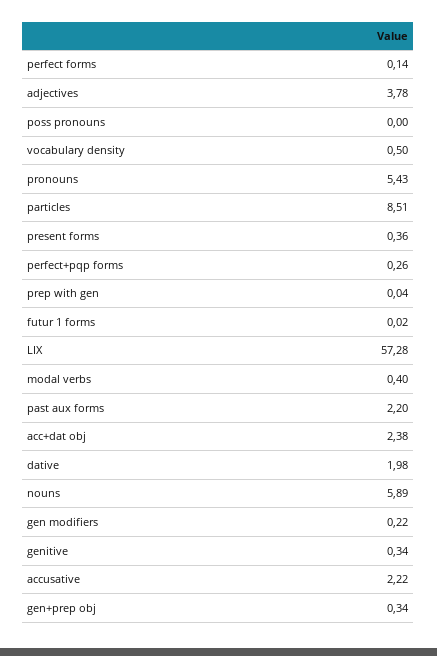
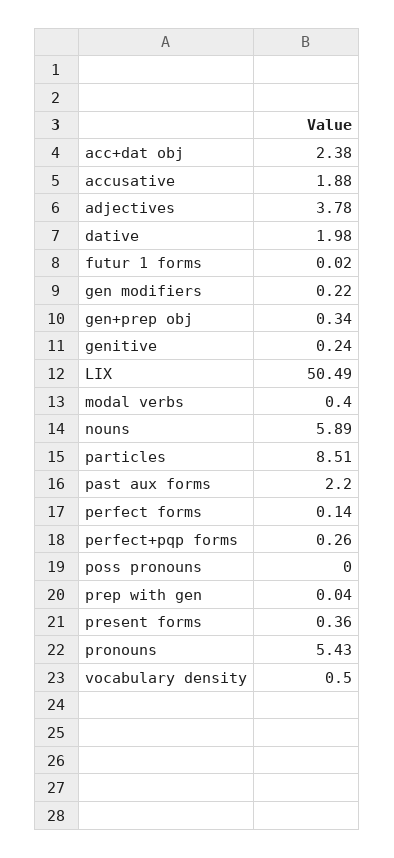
  {
    "perfect forms": 0.14,
    "adjectives": 3.78,
    "poss pronouns": 0,
    "vocabulary density": 0.5,
    "pronouns": 5.43,
    "particles": 8.51,
    "present forms": 0.36,
    "perfect+pqp forms": 0.26,
    "prep with gen": 0.04,
    "futur 1 forms": 0.02,
-   "LIX": 57.28,
+   "LIX": 50.49,
    "modal verbs": 0.4,
    "past aux forms": 2.2,
    "acc+dat obj": 2.38,
    "dative": 1.98,
    "nouns": 5.89,
    "gen modifiers": 0.22,
-   "genitive": 0.34,
+   "genitive": 0.24,
-   "accusative": 2.22,
+   "accusative": 1.88,
    "gen+prep obj": 0.34
  }

